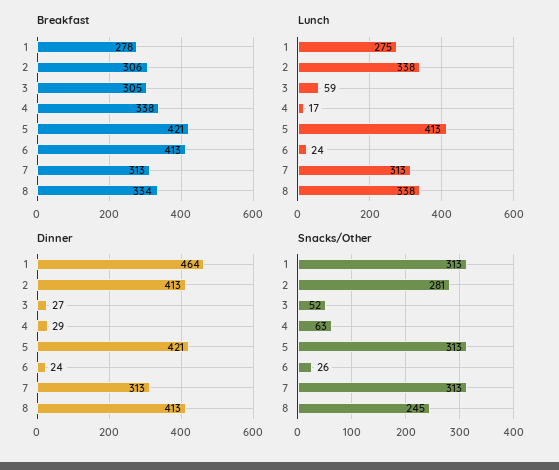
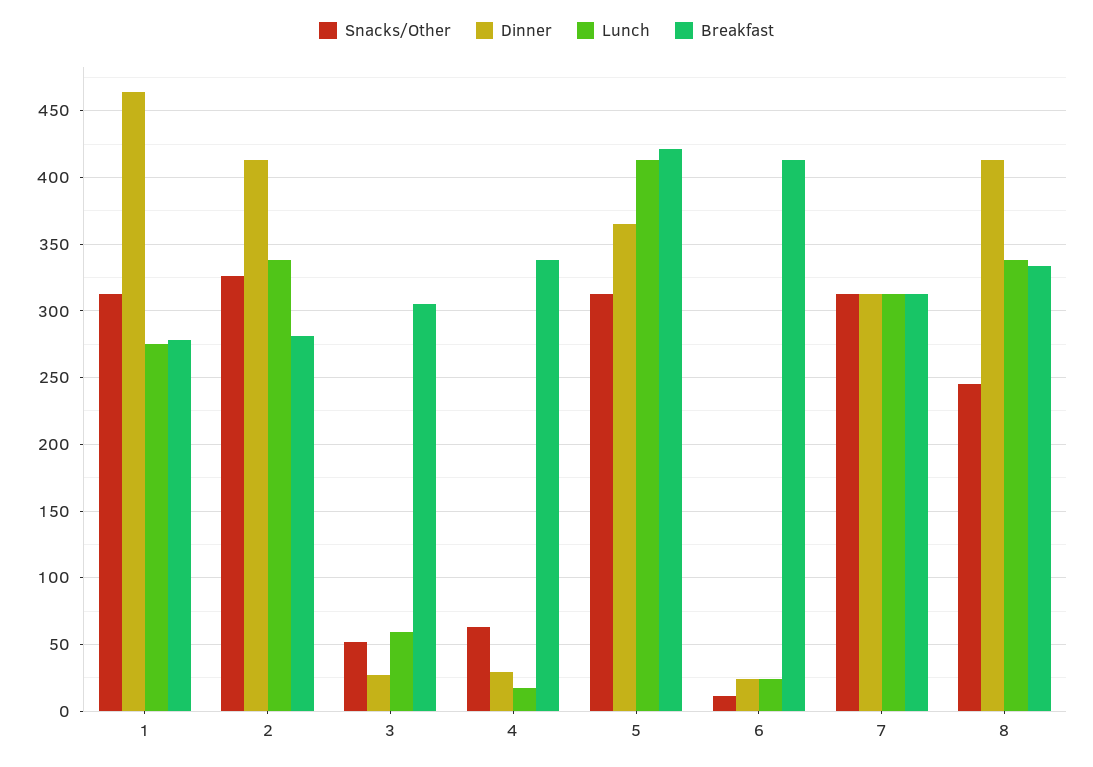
  {
    "Breakfast": {
      "1": 278,
-     "2": 306,
+     "2": 280,
      "3": 305,
      "4": 338,
      "5": 421,
      "6": 413,
      "7": 313,
      "8": 334
    },
    "Lunch": {
      "1": 275,
      "2": 338,
      "3": 59,
      "4": 17,
      "5": 413,
      "6": 24,
      "7": 313,
      "8": 338
    },
    "Dinner": {
      "1": 464,
      "2": 413,
      "3": 27,
      "4": 29,
-     "5": 421,
+     "5": 365,
      "6": 24,
      "7": 313,
      "8": 413
    },
    "Snacks/Other": {
      "1": 313,
-     "2": 281,
+     "2": 325,
      "3": 52,
      "4": 63,
      "5": 313,
-     "6": 26,
+     "6": 10,
      "7": 313,
      "8": 245
    }
  }

